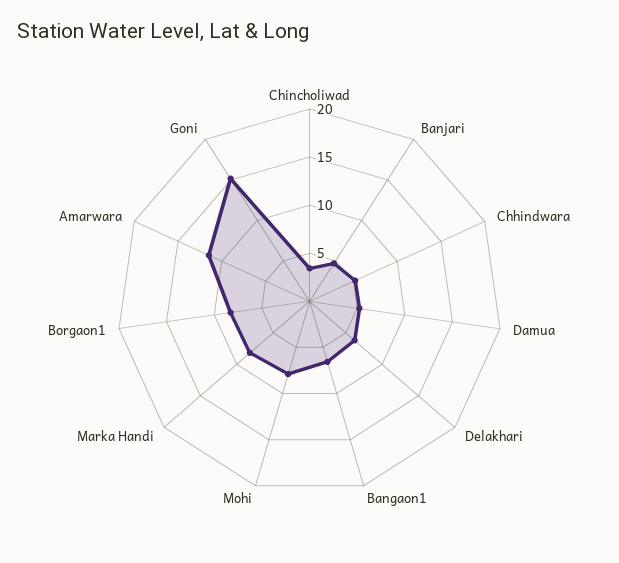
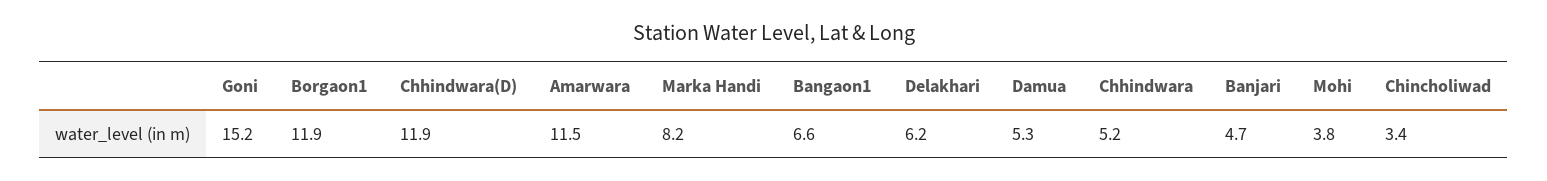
  {
    "Chincholiwad": 3.4,
    "Banjari": 4.7,
    "Chhindwara": 5.2,
    "Damua": 5.3,
    "Delakhari": 6.2,
    "Bangaon1": 6.6,
-   "Mohi": 8,
+   "Mohi": 3.8,
    "Marka Handi": 8.2,
-   "Borgaon1": 8,
+   "Borgaon1": 11.9,
    "Amarwara": 11.5,
-   "Goni": 15.2
+   "Goni": 15.2,
+   "Chhindwara(D)": 11.9
  }

